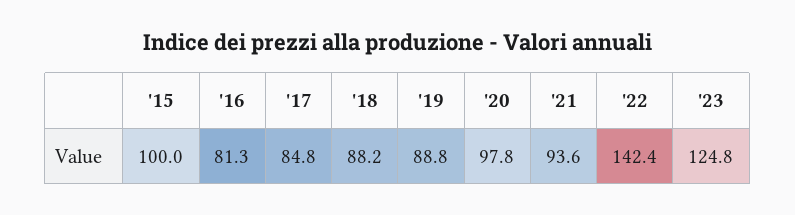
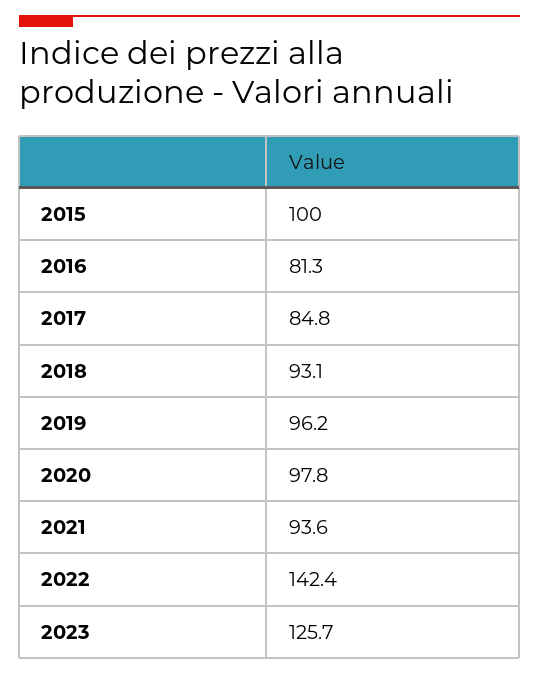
  {
    "'15": 100,
    "'16": 81.3,
    "'17": 84.8,
-   "'18": 88.2,
+   "'18": 93.1,
-   "'19": 88.8,
+   "'19": 96.2,
    "'20": 97.8,
    "'21": 93.6,
    "'22": 142.4,
-   "'23": 124.8
+   "'23": 125.7
  }

